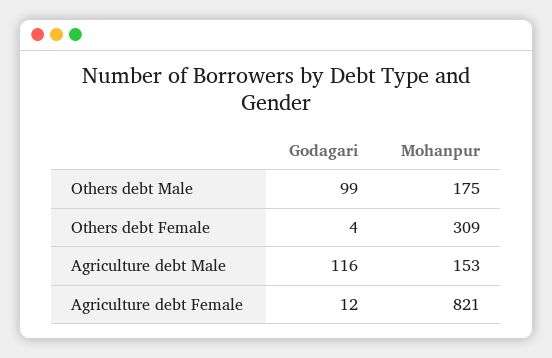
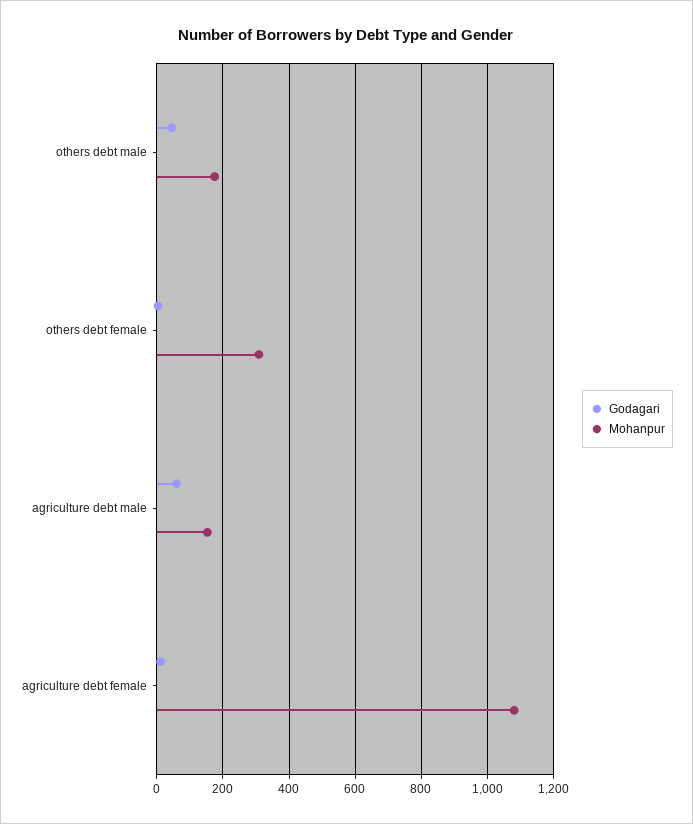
  {
    "Godagari": {
-     "Others debt Male": 99,
+     "Others debt Male": 40,
      "Others debt Female": 4,
-     "Agriculture debt Male": 116,
+     "Agriculture debt Male": 60,
      "Agriculture debt Female": 12
    },
    "Mohanpur": {
      "Others debt Male": 175,
      "Others debt Female": 309,
      "Agriculture debt Male": 153,
-     "Agriculture debt Female": 821
+     "Agriculture debt Female": 1080
    }
  }

